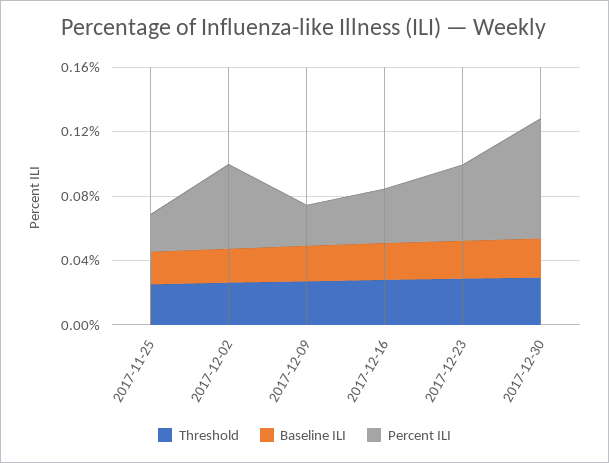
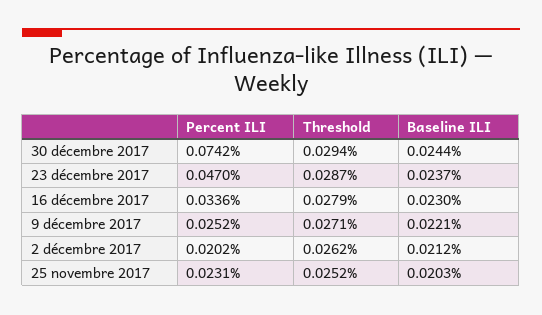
  {
    "Threshold": {
      "2017-11-25": 0.0252,
      "2017-12-02": 0.0262,
      "2017-12-09": 0.0271,
      "2017-12-16": 0.0279,
      "2017-12-23": 0.0287,
      "2017-12-30": 0.0294
    },
    "Baseline ILI": {
      "2017-11-25": 0.0203,
      "2017-12-02": 0.0212,
      "2017-12-09": 0.0221,
      "2017-12-16": 0.023,
      "2017-12-23": 0.0237,
      "2017-12-30": 0.0244
    },
    "Percent ILI": {
      "2017-11-25": 0.0231,
-     "2017-12-02": 0.05,
+     "2017-12-02": 0.0202,
      "2017-12-09": 0.0252,
      "2017-12-16": 0.0336,
      "2017-12-23": 0.047,
      "2017-12-30": 0.0742
    }
  }

